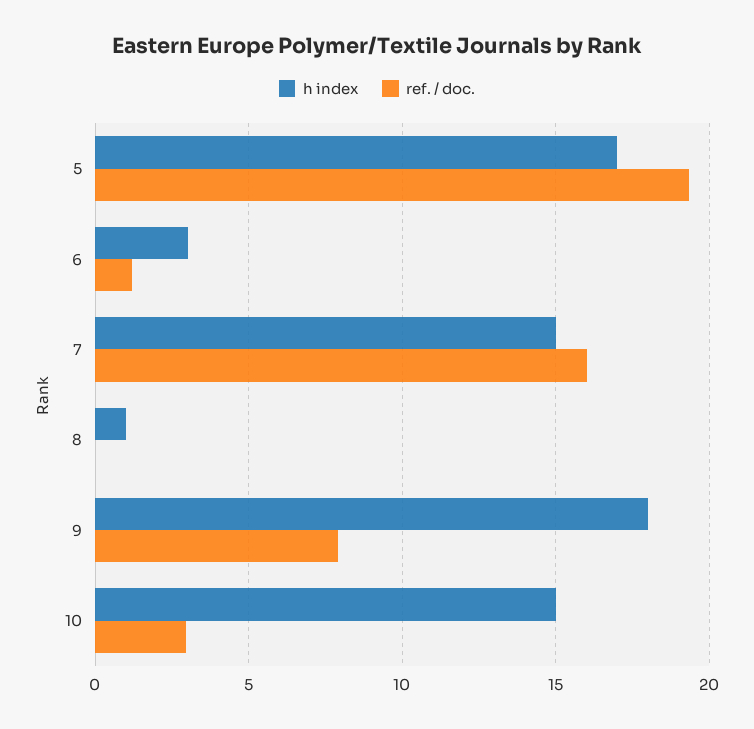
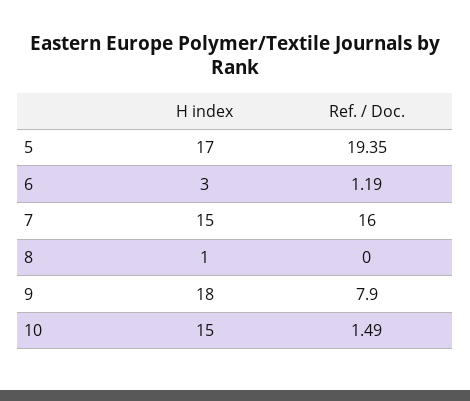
  {
    "h index": {
      "5": 17,
      "6": 3,
      "7": 15,
      "8": 1,
      "9": 18,
      "10": 15
    },
    "ref. / doc.": {
      "5": 19.35,
      "6": 1.19,
      "7": 16,
      "8": 0,
      "9": 7.9,
-     "10": 3
+     "10": 1.49
    }
  }

